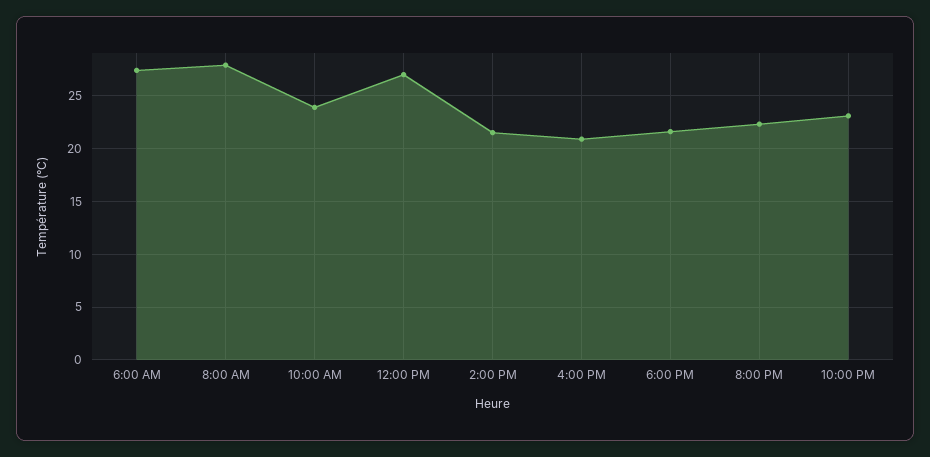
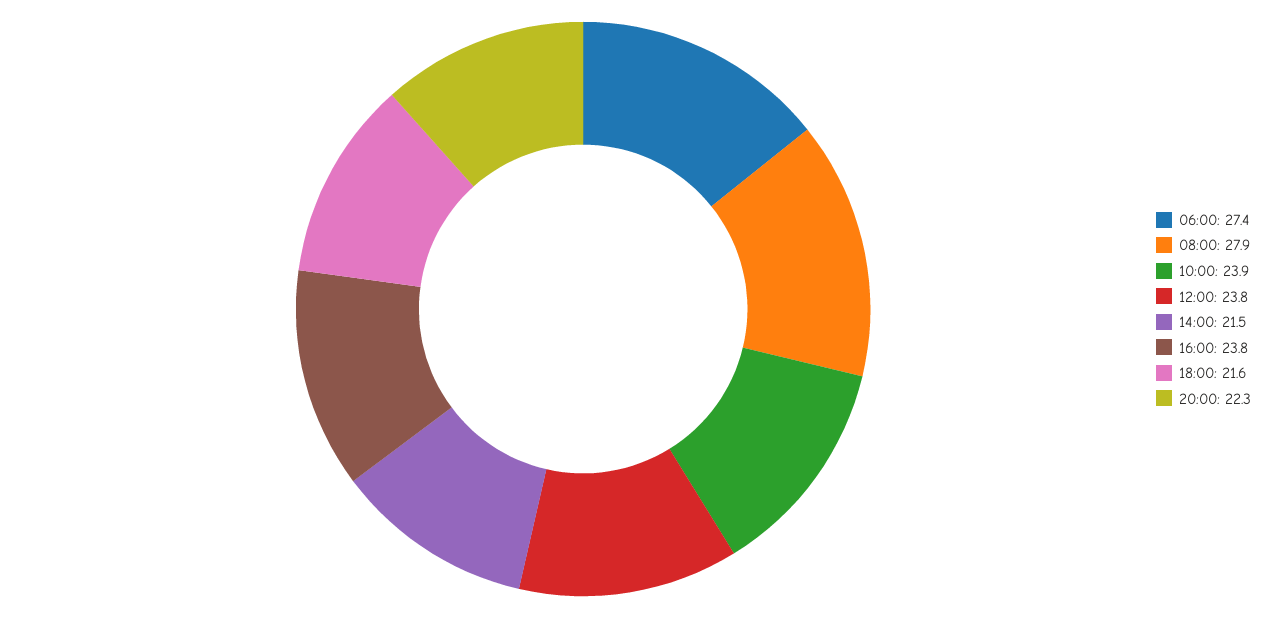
  {
    "6:00 AM": 27.4,
    "8:00 AM": 27.9,
    "10:00 AM": 23.9,
-   "12:00 PM": 27,
+   "12:00 PM": 23.8,
    "2:00 PM": 21.5,
-   "4:00 PM": 21,
+   "4:00 PM": 23.8,
    "6:00 PM": 21.6,
-   "8:00 PM": 22.3,
+   "8:00 PM": 22.3
-   "10:00 PM": 23
  }

